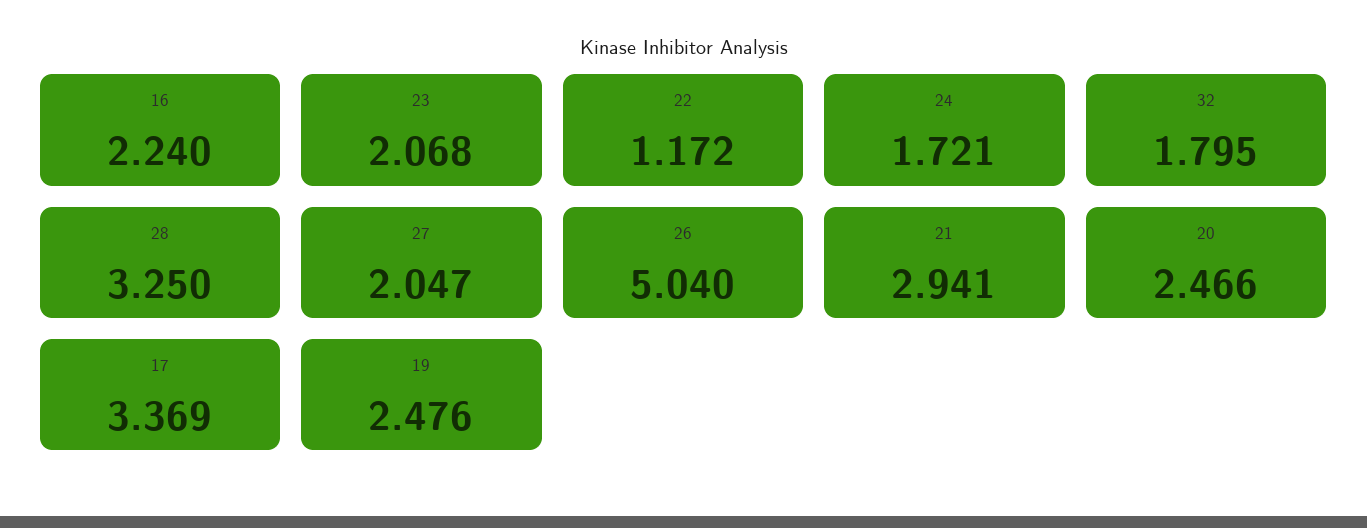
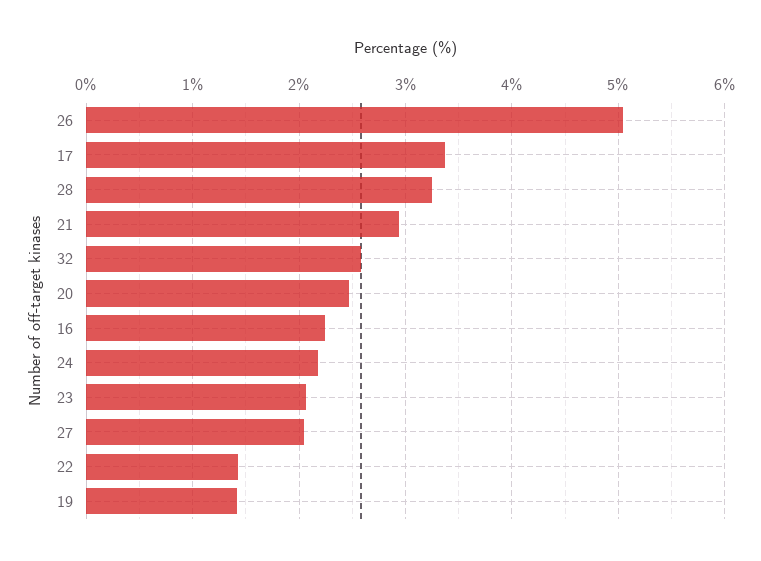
  {
    "16": 2.24,
    "23": 2.068,
-   "22": 1.172,
+   "22": 1.4,
-   "24": 1.721,
+   "24": 2.2,
-   "32": 1.795,
+   "32": 2.6,
    "28": 3.25,
    "27": 2.047,
    "26": 5.04,
    "21": 2.941,
    "20": 2.466,
    "17": 3.369,
-   "19": 2.476
+   "19": 1.4
  }

